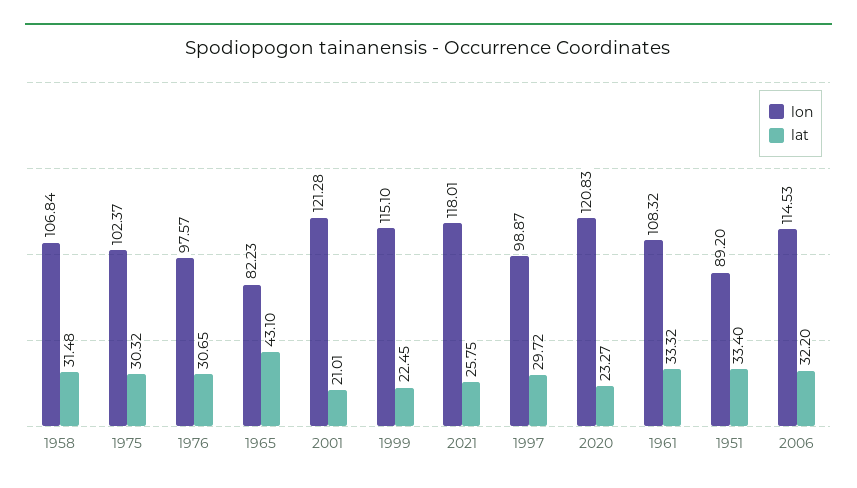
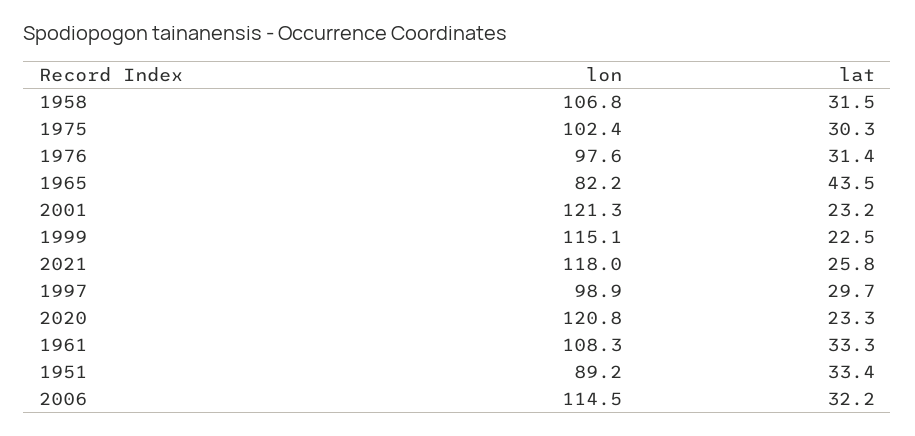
  {
    "lon": {
      "1958": 106.84,
      "1975": 102.37,
      "1976": 97.57,
      "1965": 82.23,
      "2001": 121.28,
      "1999": 115.1,
      "2021": 118.01,
      "1997": 98.87,
      "2020": 120.83,
      "1961": 108.32,
      "1951": 89.2,
      "2006": 114.53
    },
    "lat": {
      "1958": 31.48,
      "1975": 30.32,
-     "1976": 30.65,
+     "1976": 31.4,
-     "1965": 43.1,
+     "1965": 43.5,
-     "2001": 21.01,
+     "2001": 23.2,
      "1999": 22.45,
      "2021": 25.75,
      "1997": 29.72,
      "2020": 23.27,
      "1961": 33.32,
      "1951": 33.4,
      "2006": 32.2
    }
  }

